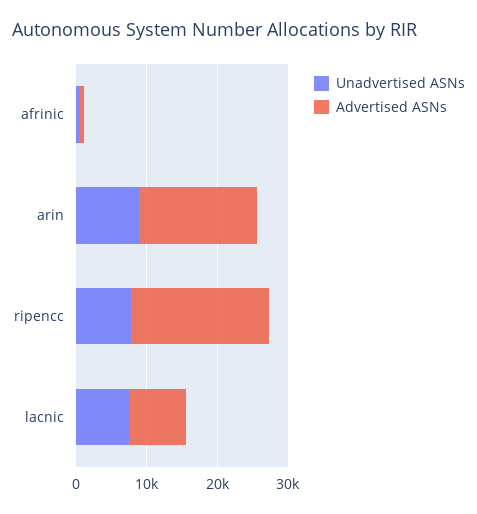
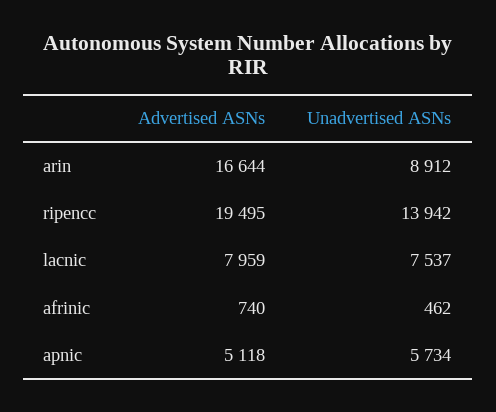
  {
    "Unadvertised ASNs": {
      "afrinic": 462,
      "arin": 8912,
-     "ripencc": 8000,
+     "ripencc": 13942,
-     "lacnic": 7537
+     "lacnic": 7537,
+     "apnic": 5734
    },
    "Advertised ASNs": {
      "afrinic": 740,
      "arin": 16644,
      "ripencc": 19495,
-     "lacnic": 7959
+     "lacnic": 7959,
+     "apnic": 5118
    }
  }

